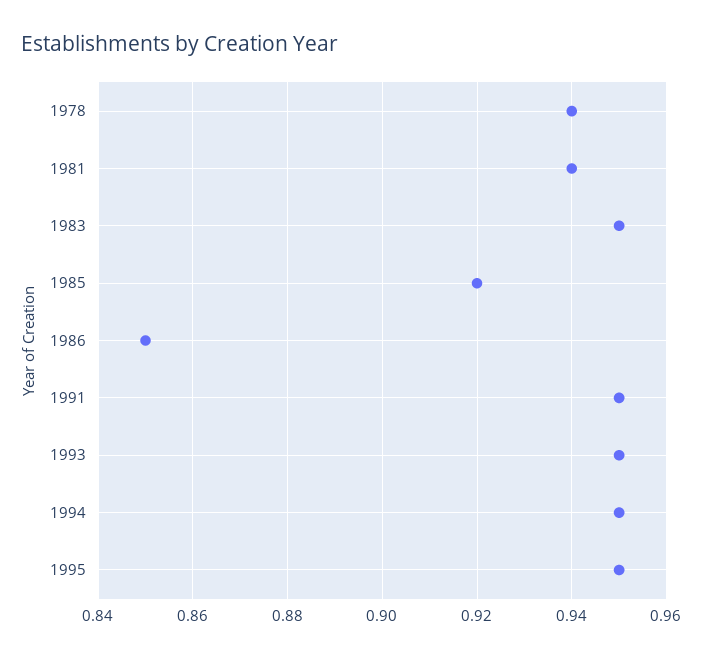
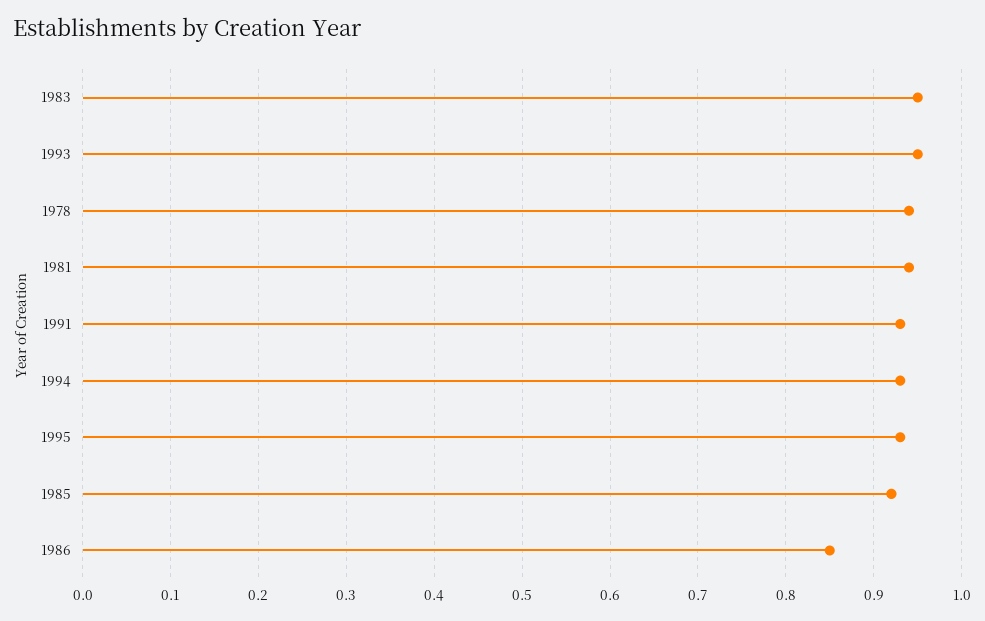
  {
    "1978": 0.94,
    "1981": 0.94,
    "1983": 0.95,
    "1985": 0.92,
    "1986": 0.85,
-   "1991": 0.95,
+   "1991": 0.93,
    "1993": 0.95,
-   "1994": 0.95,
+   "1994": 0.93,
-   "1995": 0.95
+   "1995": 0.93
  }

